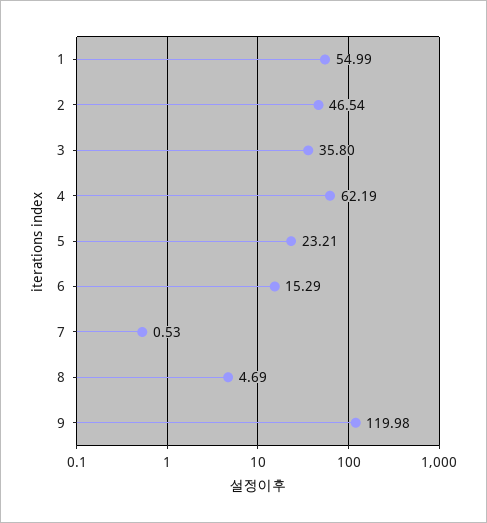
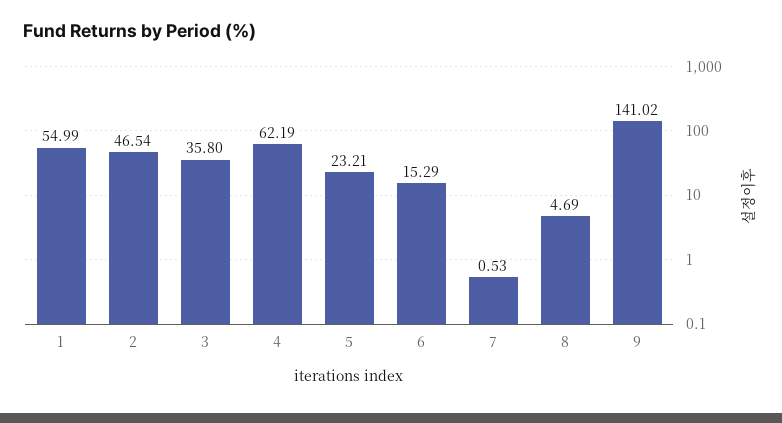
  {
    "1": 54.99,
    "2": 46.54,
    "3": 35.8,
    "4": 62.19,
    "5": 23.21,
    "6": 15.29,
    "7": 0.53,
    "8": 4.69,
-   "9": 119.98
+   "9": 141.02
  }

